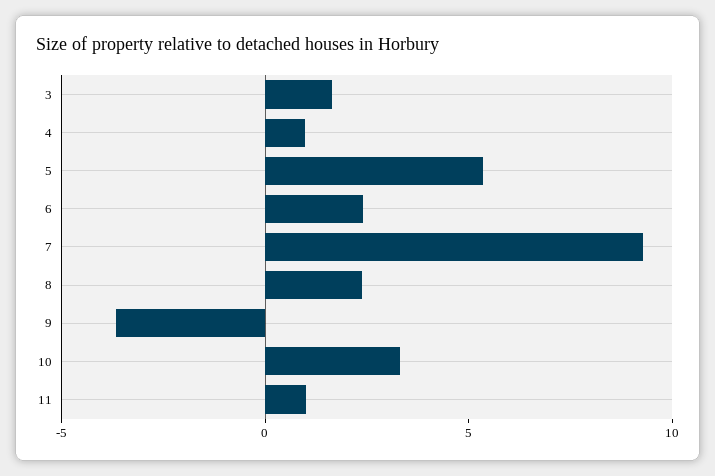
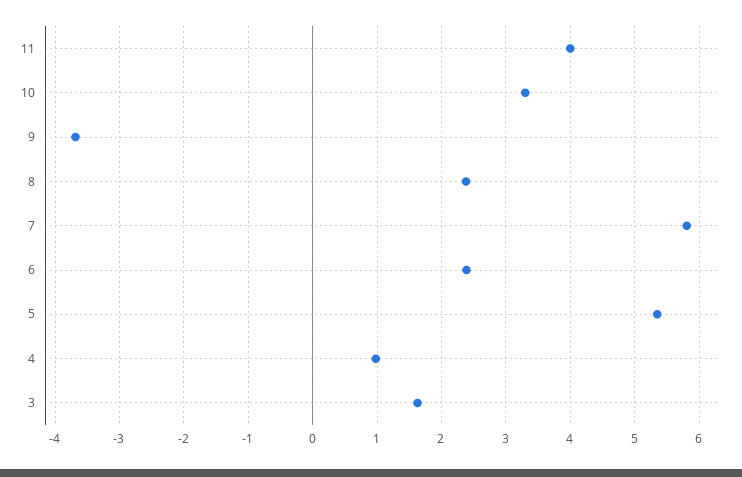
  {
    "3": 1.6,
    "4": 1,
    "5": 5.4,
    "6": 2.4,
-   "7": 9,
+   "7": 5.8,
    "8": 2.4,
    "9": -3.7,
    "10": 3.3,
-   "11": 1
+   "11": 4
  }

